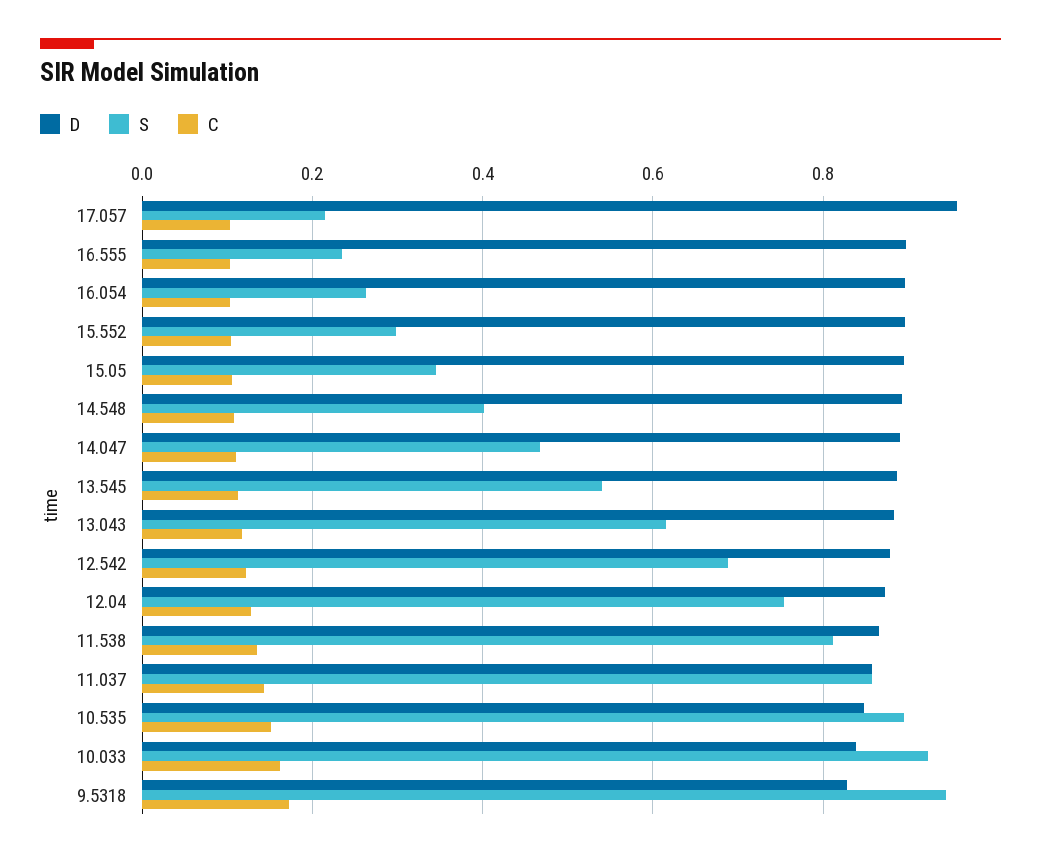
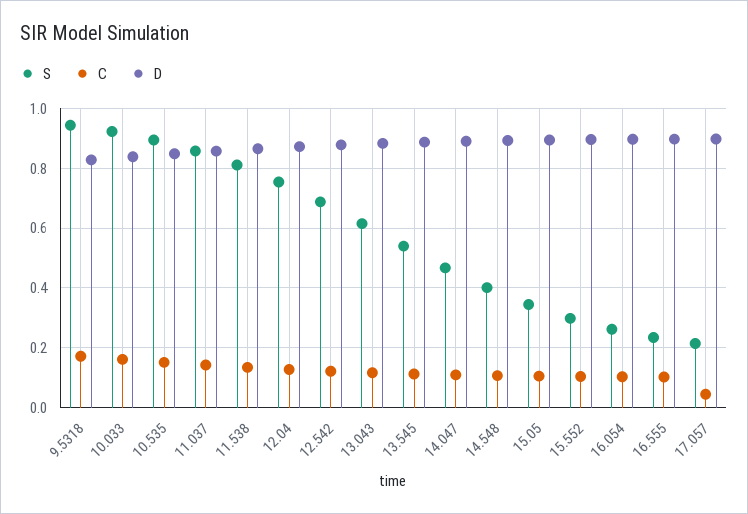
  {
    "D": {
-     "17.057": 0.96,
+     "17.057": 0.9,
      "16.555": 0.9,
      "16.054": 0.9,
      "15.552": 0.9,
      "15.05": 0.9,
      "14.548": 0.9,
      "14.047": 0.9,
      "13.545": 0.88,
      "13.043": 0.88,
      "12.542": 0.88,
      "12.04": 0.88,
      "11.538": 0.86,
      "11.037": 0.86,
      "10.535": 0.84,
      "10.033": 0.84,
      "9.5318": 0.82
    },
    "S": {
      "17.057": 0.22,
      "16.555": 0.24,
      "16.054": 0.26,
      "15.552": 0.3,
      "15.05": 0.34,
      "14.548": 0.4,
      "14.047": 0.46,
      "13.545": 0.54,
      "13.043": 0.62,
      "12.542": 0.68,
      "12.04": 0.76,
      "11.538": 0.82,
      "11.037": 0.86,
      "10.535": 0.9,
      "10.033": 0.92,
      "9.5318": 0.94
    },
    "C": {
-     "17.057": 0.1,
+     "17.057": 0.05,
      "16.555": 0.1,
      "16.054": 0.1,
      "15.552": 0.1,
      "15.05": 0.1,
      "14.548": 0.1,
      "14.047": 0.1,
      "13.545": 0.12,
      "13.043": 0.12,
      "12.542": 0.12,
      "12.04": 0.12,
      "11.538": 0.14,
      "11.037": 0.14,
      "10.535": 0.16,
      "10.033": 0.16,
      "9.5318": 0.18
    }
  }

